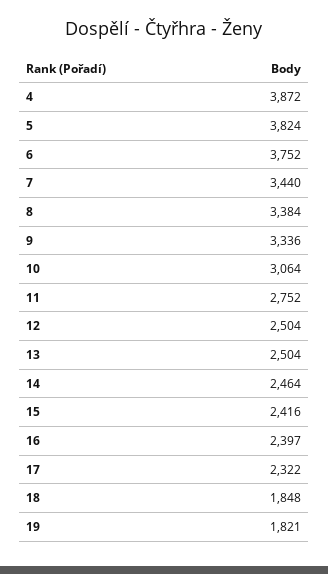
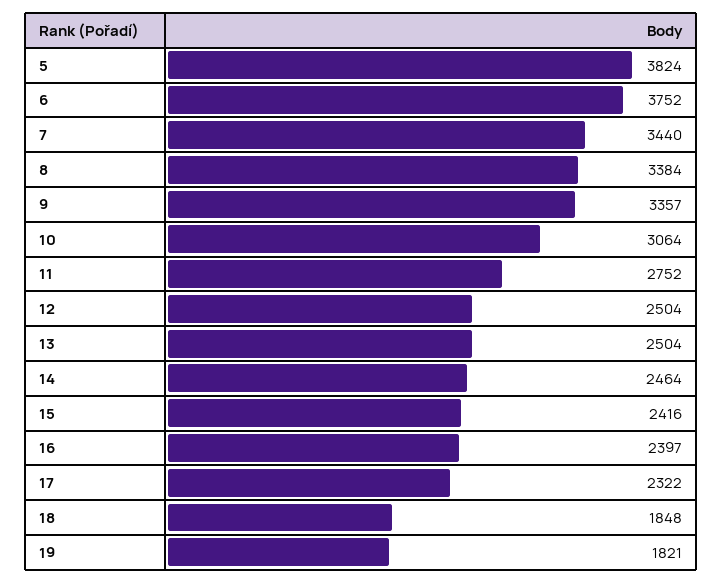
  {
-   "4": 3872,
    "5": 3824,
    "6": 3752,
    "7": 3440,
    "8": 3384,
-   "9": 3336,
+   "9": 3357,
    "10": 3064,
    "11": 2752,
    "12": 2504,
    "13": 2504,
    "14": 2464,
    "15": 2416,
    "16": 2397,
    "17": 2322,
    "18": 1848,
    "19": 1821
  }

